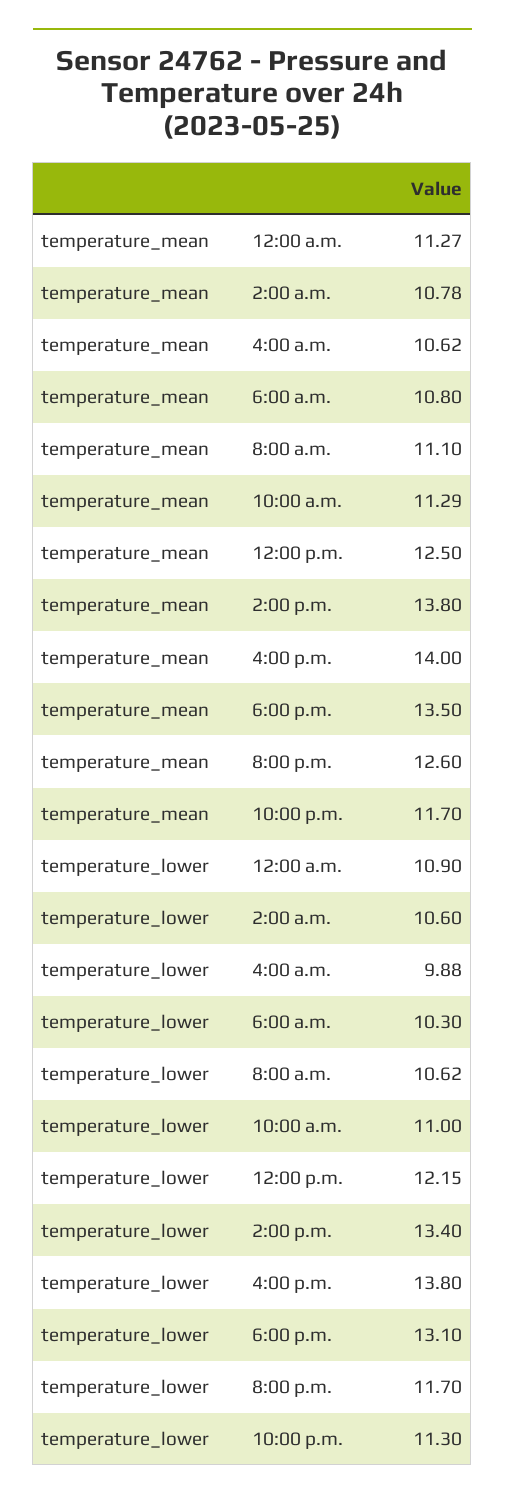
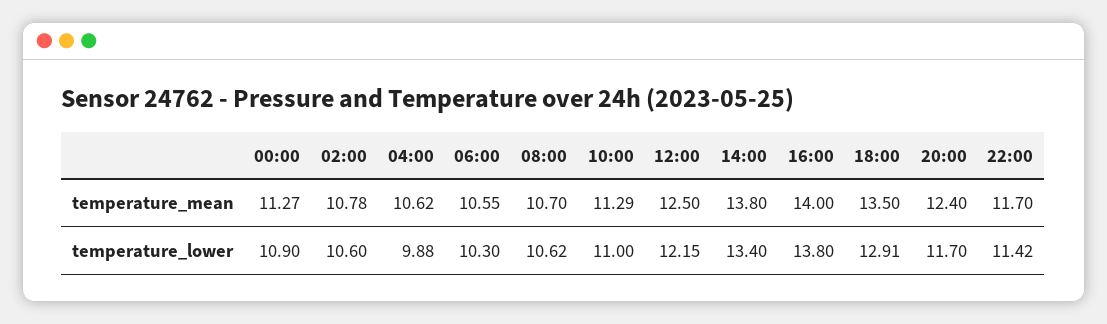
  {
    "temperature_mean": {
      "12:00 a.m.": 11.27,
      "2:00 a.m.": 10.78,
      "4:00 a.m.": 10.62,
-     "6:00 a.m.": 10.8,
+     "6:00 a.m.": 10.55,
-     "8:00 a.m.": 11.1,
+     "8:00 a.m.": 10.7,
      "10:00 a.m.": 11.29,
      "12:00 p.m.": 12.5,
      "2:00 p.m.": 13.8,
      "4:00 p.m.": 14,
      "6:00 p.m.": 13.5,
-     "8:00 p.m.": 12.6,
+     "8:00 p.m.": 12.4,
      "10:00 p.m.": 11.7
    },
    "temperature_lower": {
      "12:00 a.m.": 10.9,
      "2:00 a.m.": 10.6,
      "4:00 a.m.": 9.88,
      "6:00 a.m.": 10.3,
      "8:00 a.m.": 10.62,
      "10:00 a.m.": 11,
      "12:00 p.m.": 12.15,
      "2:00 p.m.": 13.4,
      "4:00 p.m.": 13.8,
-     "6:00 p.m.": 13.1,
+     "6:00 p.m.": 12.91,
      "8:00 p.m.": 11.7,
-     "10:00 p.m.": 11.3
+     "10:00 p.m.": 11.42
    }
  }

